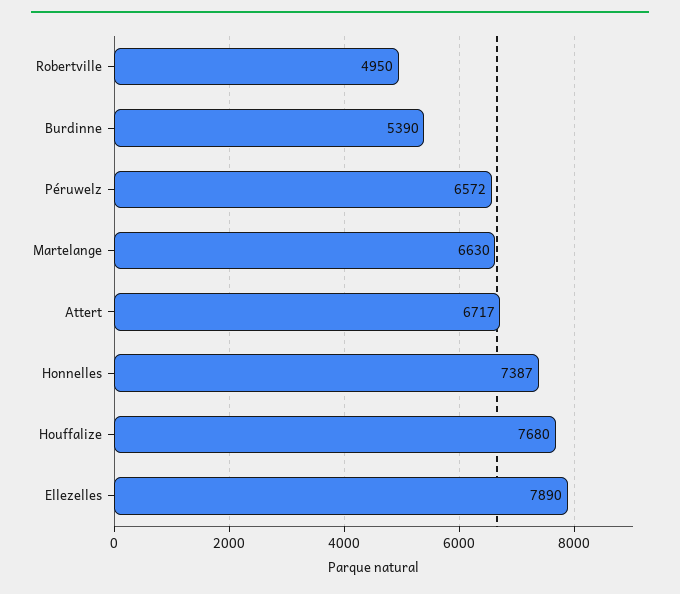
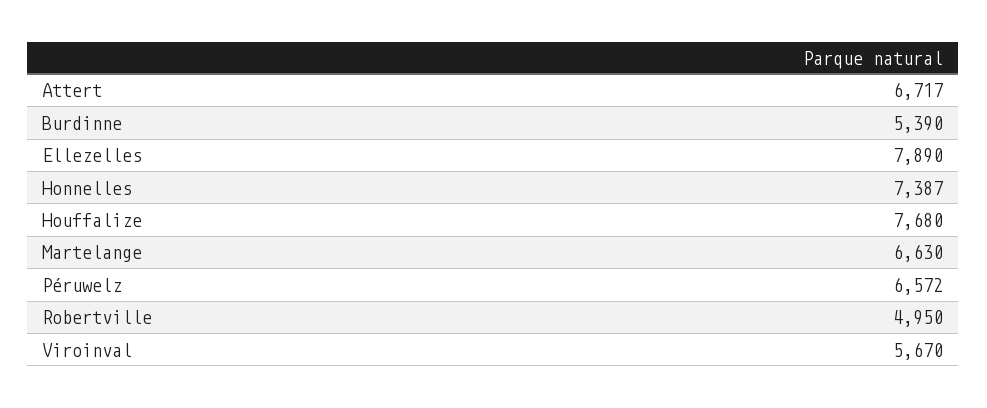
  {
    "Robertville": 4950,
    "Burdinne": 5390,
    "Péruwelz": 6572,
    "Martelange": 6630,
    "Attert": 6717,
    "Honnelles": 7387,
    "Houffalize": 7680,
-   "Ellezelles": 7890
+   "Ellezelles": 7890,
+   "Viroinval": 5670
  }

